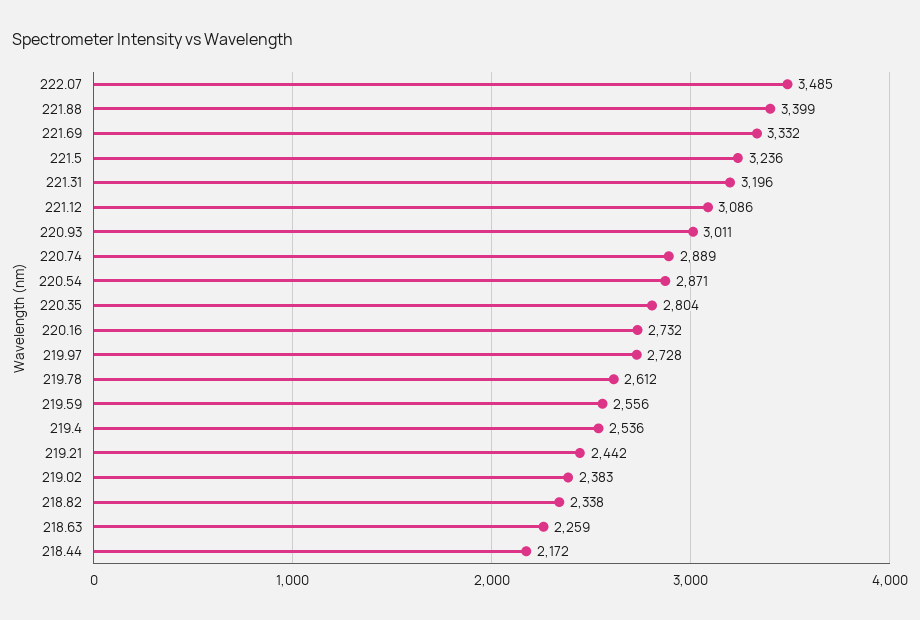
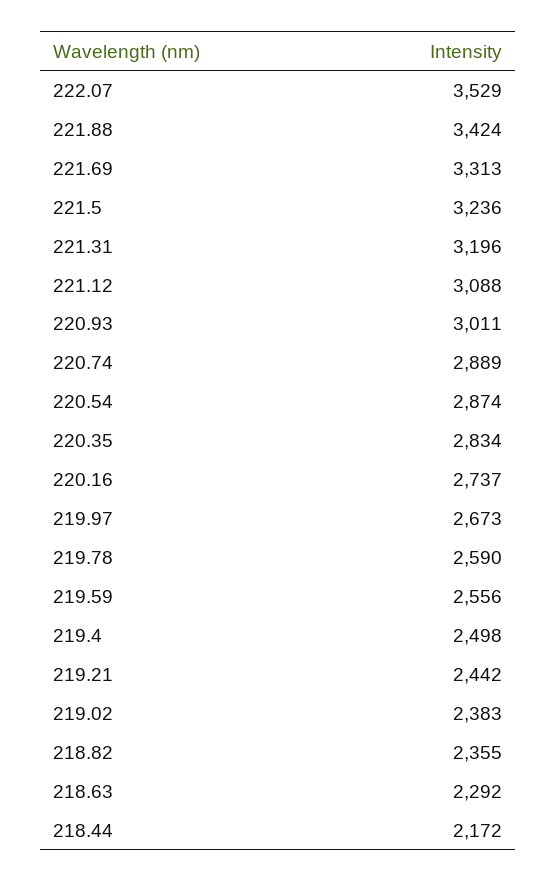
  {
-   "222.07": 3485,
+   "222.07": 3529,
-   "221.88": 3399,
+   "221.88": 3424,
-   "221.69": 3332,
+   "221.69": 3313,
    "221.5": 3236,
    "221.31": 3196,
-   "221.12": 3086,
+   "221.12": 3088,
    "220.93": 3011,
    "220.74": 2889,
-   "220.54": 2871,
+   "220.54": 2874,
-   "220.35": 2804,
+   "220.35": 2834,
-   "220.16": 2732,
+   "220.16": 2737,
-   "219.97": 2728,
+   "219.97": 2673,
-   "219.78": 2612,
+   "219.78": 2590,
    "219.59": 2556,
-   "219.4": 2536,
+   "219.4": 2498,
    "219.21": 2442,
    "219.02": 2383,
-   "218.82": 2338,
+   "218.82": 2355,
-   "218.63": 2259,
+   "218.63": 2292,
    "218.44": 2172
  }

